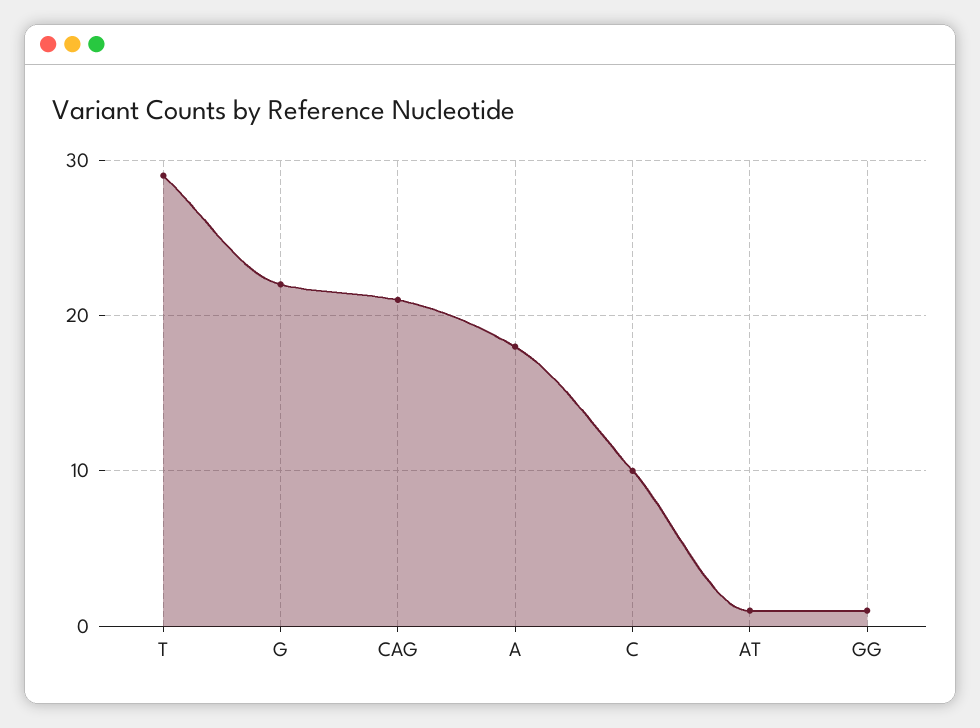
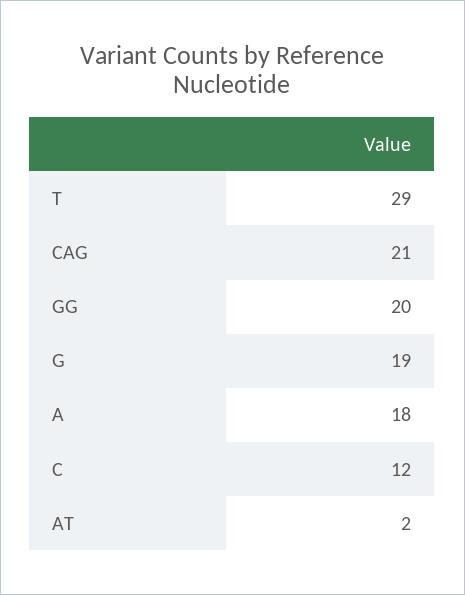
  {
    "T": 29,
-   "G": 22,
+   "G": 19,
    "CAG": 21,
    "A": 18,
-   "C": 10,
+   "C": 12,
-   "AT": 1,
+   "AT": 2,
-   "GG": 1
+   "GG": 20
  }

